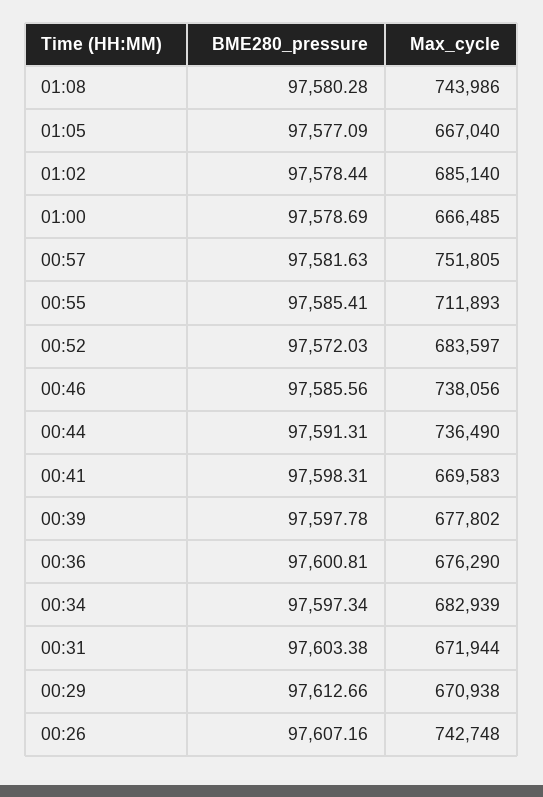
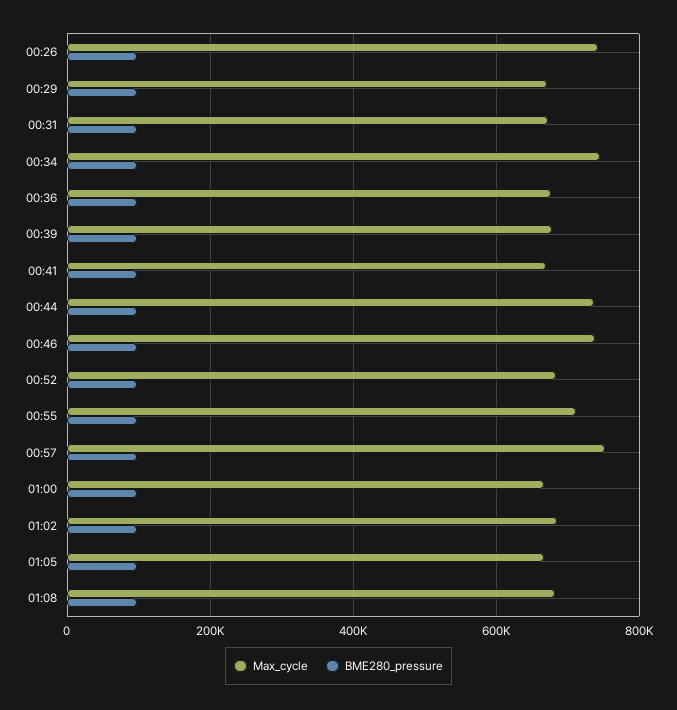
  {
    "BME280_pressure": {
      "01:08": 97580.28,
      "01:05": 97577.09,
      "01:02": 97578.44,
      "01:00": 97578.69,
      "00:57": 97581.63,
      "00:55": 97585.41,
      "00:52": 97572.03,
      "00:46": 97585.56,
      "00:44": 97591.31,
      "00:41": 97598.31,
      "00:39": 97597.78,
      "00:36": 97600.81,
      "00:34": 97597.34,
      "00:31": 97603.38,
      "00:29": 97612.66,
      "00:26": 97607.16
    },
    "Max_cycle": {
-     "01:08": 743986,
+     "01:08": 680000,
      "01:05": 667040,
      "01:02": 685140,
      "01:00": 666485,
      "00:57": 751805,
      "00:55": 711893,
      "00:52": 683597,
      "00:46": 738056,
      "00:44": 736490,
      "00:41": 669583,
      "00:39": 677802,
      "00:36": 676290,
-     "00:34": 682939,
+     "00:34": 740000,
      "00:31": 671944,
      "00:29": 670938,
      "00:26": 742748
    }
  }

